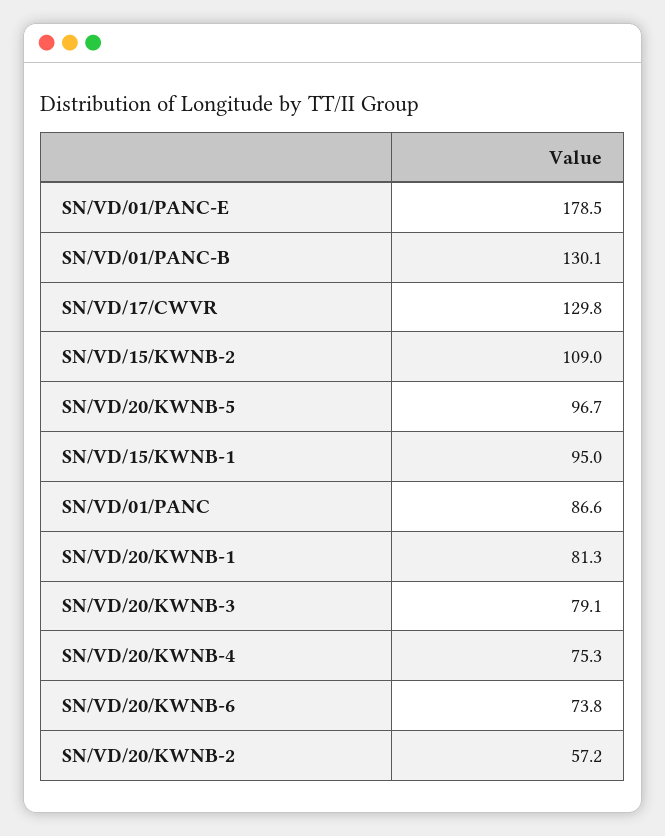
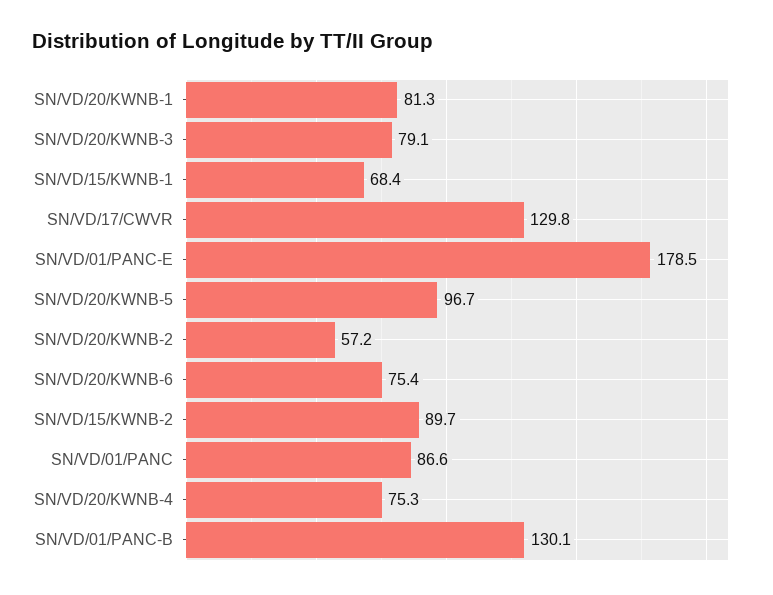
  {
    "SN/VD/01/PANC-E": 178.5,
    "SN/VD/01/PANC-B": 130.1,
    "SN/VD/17/CWVR": 129.8,
-   "SN/VD/15/KWNB-2": 109,
+   "SN/VD/15/KWNB-2": 89.7,
    "SN/VD/20/KWNB-5": 96.7,
-   "SN/VD/15/KWNB-1": 95,
+   "SN/VD/15/KWNB-1": 68.4,
    "SN/VD/01/PANC": 86.6,
    "SN/VD/20/KWNB-1": 81.3,
    "SN/VD/20/KWNB-3": 79.1,
    "SN/VD/20/KWNB-4": 75.3,
-   "SN/VD/20/KWNB-6": 73.8,
+   "SN/VD/20/KWNB-6": 75.4,
    "SN/VD/20/KWNB-2": 57.2
  }

